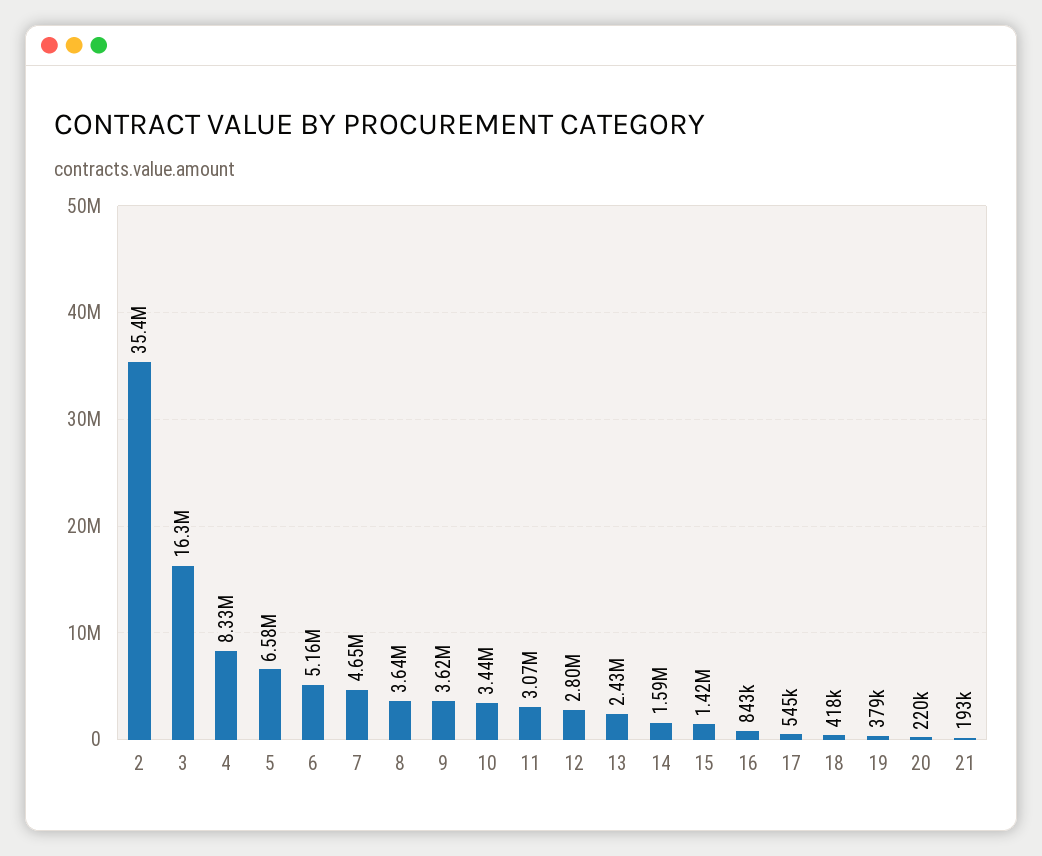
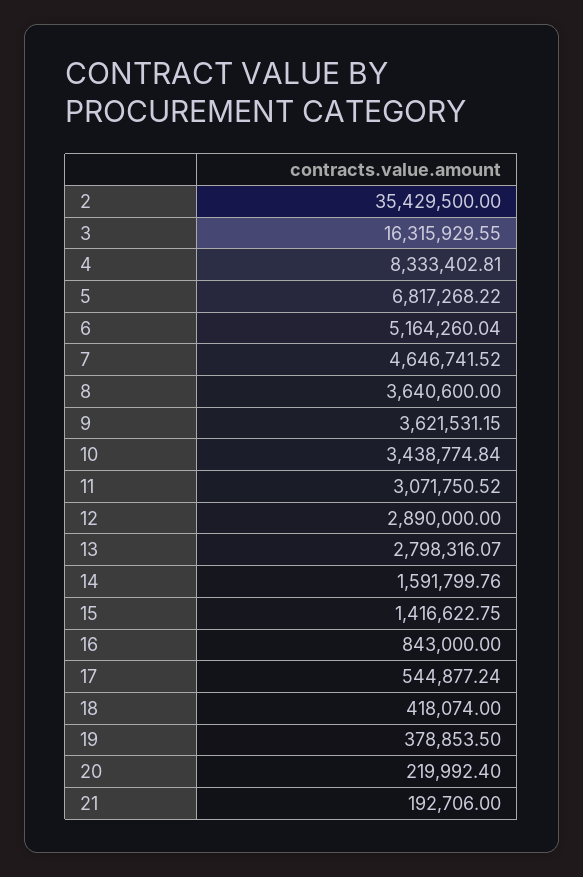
  {
    "2": 35429500,
    "3": 16315929.55,
    "4": 8333402.81,
-   "5": 6580000,
+   "5": 6817268.22,
    "6": 5164260.04,
    "7": 4646741.52,
    "8": 3640600,
    "9": 3621531.15,
    "10": 3438774.84,
    "11": 3071750.52,
-   "12": 2800000,
+   "12": 2890000,
-   "13": 2430000,
+   "13": 2798316.07,
    "14": 1591799.76,
    "15": 1416622.75,
    "16": 843000,
    "17": 544877.24,
    "18": 418074,
    "19": 378853.5,
    "20": 219992.4,
    "21": 192706
  }

